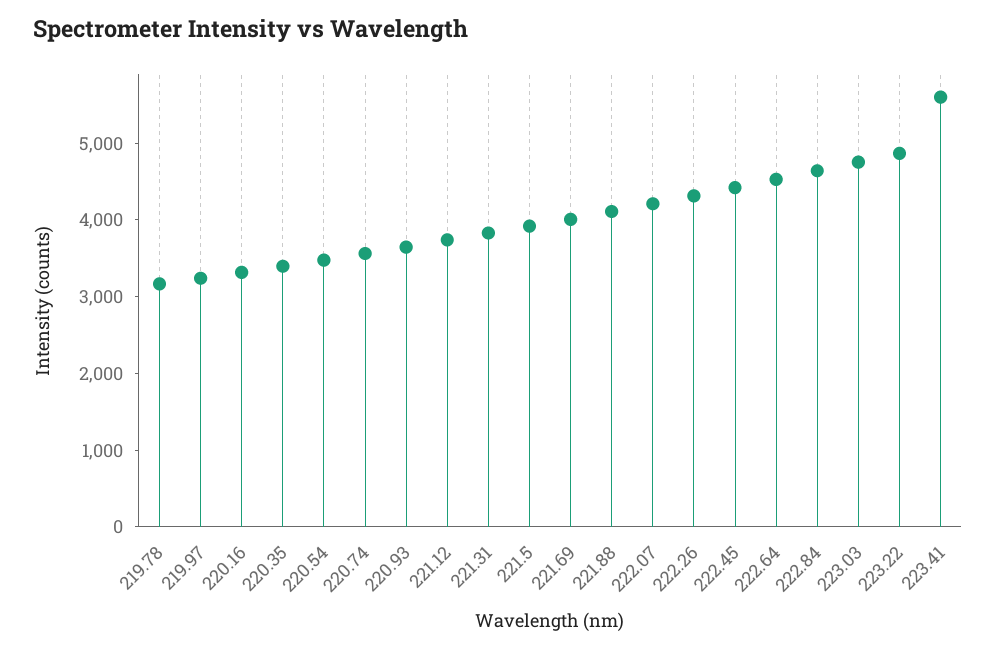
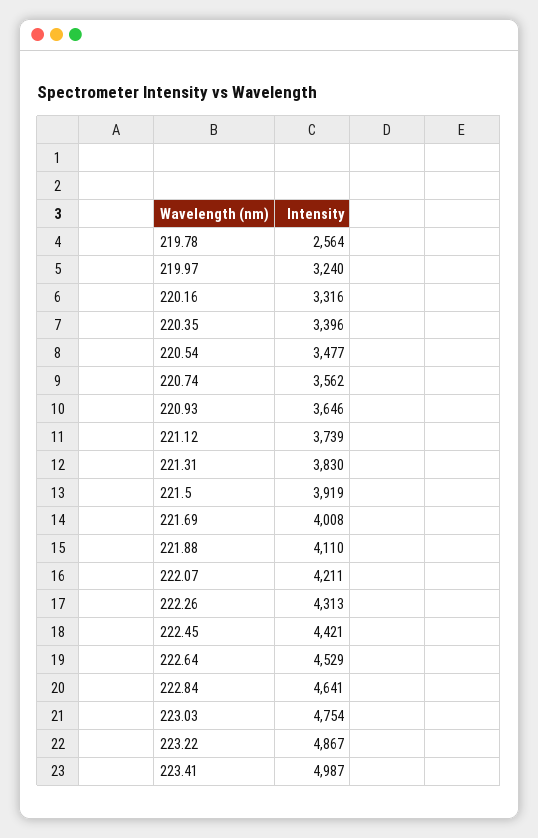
  {
-   "219.78": 3200,
+   "219.78": 2564,
    "219.97": 3240,
    "220.16": 3316,
    "220.35": 3396,
    "220.54": 3477,
    "220.74": 3562,
    "220.93": 3646,
    "221.12": 3739,
    "221.31": 3830,
    "221.5": 3919,
    "221.69": 4008,
    "221.88": 4110,
    "222.07": 4211,
    "222.26": 4313,
    "222.45": 4421,
    "222.64": 4529,
    "222.84": 4641,
    "223.03": 4754,
    "223.22": 4867,
-   "223.41": 5600
+   "223.41": 4987
  }

